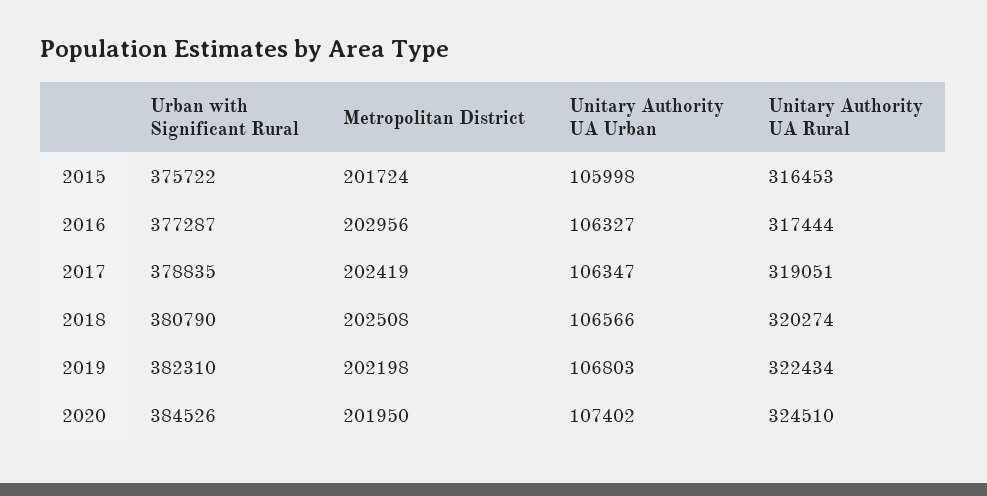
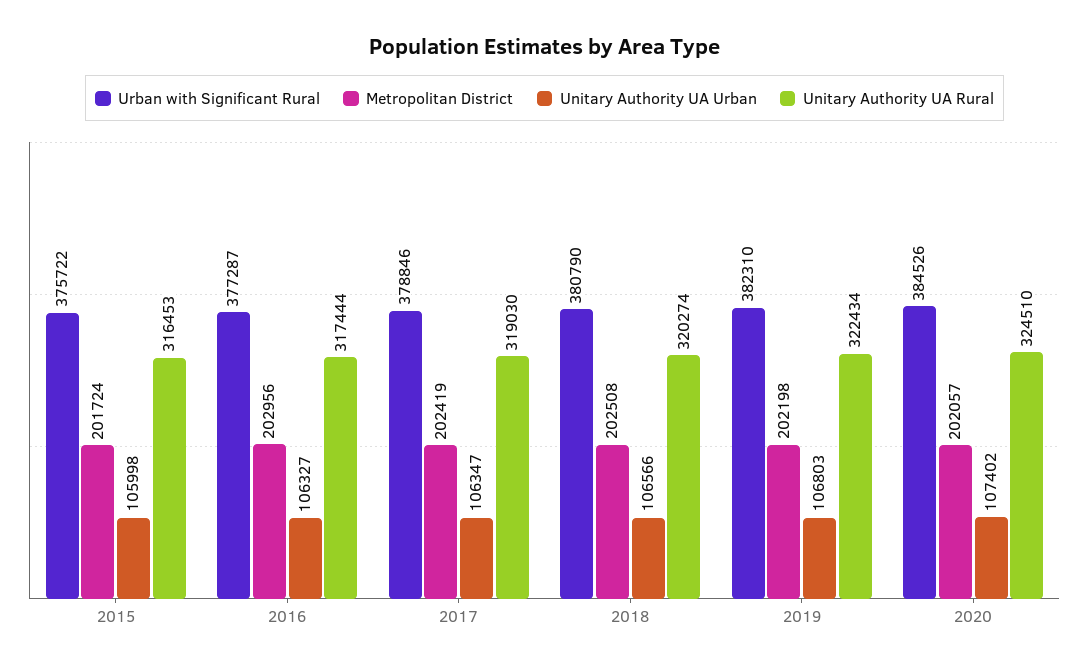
  {
    "Urban with Significant Rural": {
      "2015": 375722,
      "2016": 377287,
-     "2017": 378835,
+     "2017": 378846,
      "2018": 380790,
      "2019": 382310,
      "2020": 384526
    },
    "Metropolitan District": {
      "2015": 201724,
      "2016": 202956,
      "2017": 202419,
      "2018": 202508,
      "2019": 202198,
-     "2020": 201950
+     "2020": 202057
    },
    "Unitary Authority UA Urban": {
      "2015": 105998,
      "2016": 106327,
      "2017": 106347,
      "2018": 106566,
      "2019": 106803,
      "2020": 107402
    },
    "Unitary Authority UA Rural": {
      "2015": 316453,
      "2016": 317444,
-     "2017": 319051,
+     "2017": 319030,
      "2018": 320274,
      "2019": 322434,
      "2020": 324510
    }
  }

